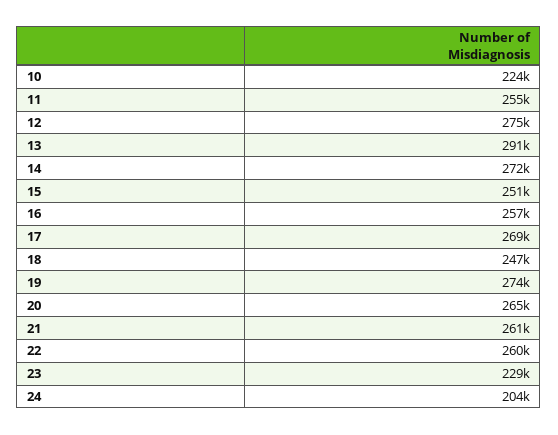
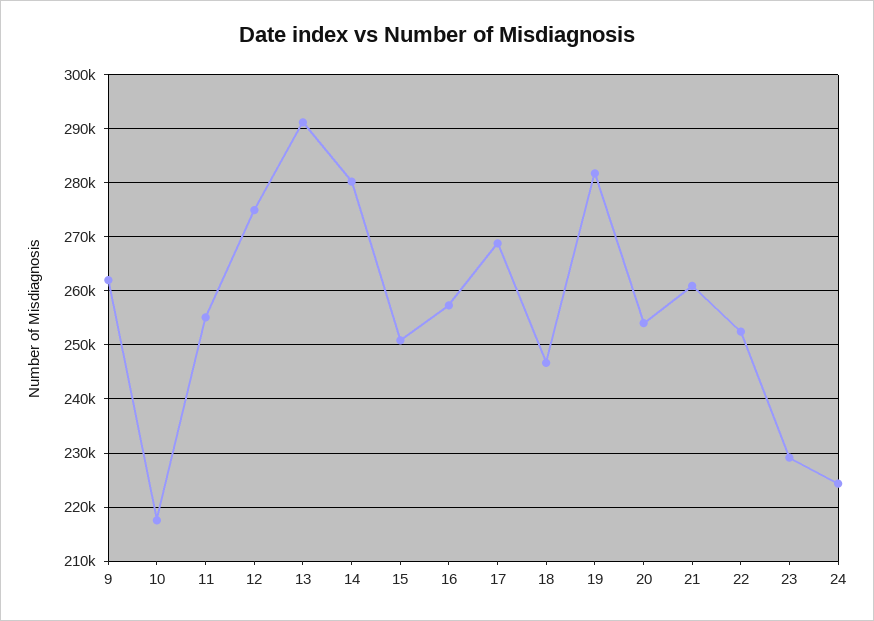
  {
-   "10": 224000,
+   "10": 218000,
    "11": 255000,
    "12": 275000,
    "13": 291000,
-   "14": 272000,
+   "14": 280000,
    "15": 251000,
    "16": 257000,
    "17": 269000,
    "18": 247000,
-   "19": 274000,
+   "19": 282000,
-   "20": 265000,
+   "20": 254000,
    "21": 261000,
-   "22": 260000,
+   "22": 252000,
    "23": 229000,
-   "24": 204000
+   "24": 224000,
+   "9": 262000
  }

